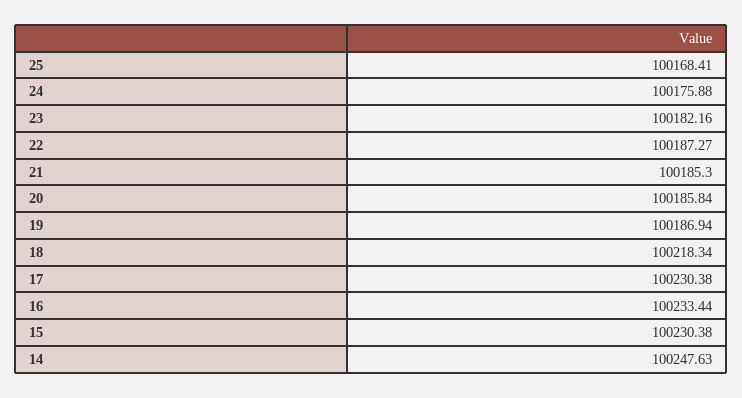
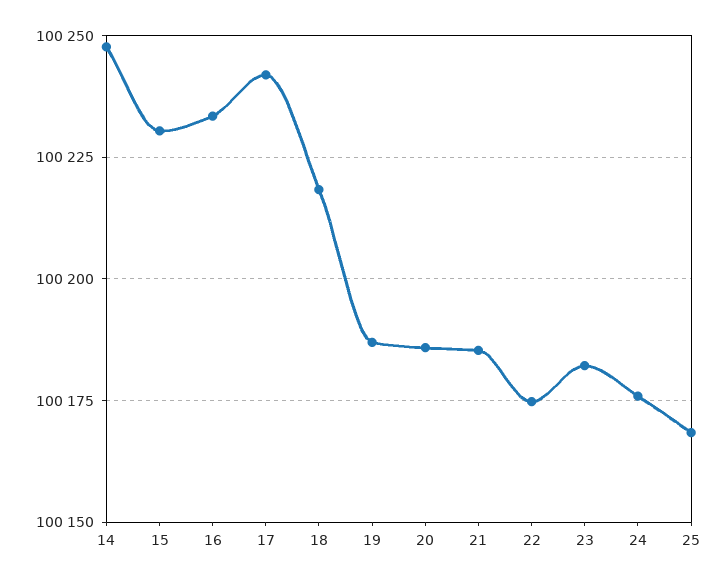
  {
    "25": 100168.41,
    "24": 100175.88,
    "23": 100182.16,
-   "22": 100187.27,
+   "22": 100175,
    "21": 100185.3,
    "20": 100185.84,
    "19": 100186.94,
    "18": 100218.34,
-   "17": 100230.38,
+   "17": 100242.5,
    "16": 100233.44,
    "15": 100230.38,
    "14": 100247.63
  }

